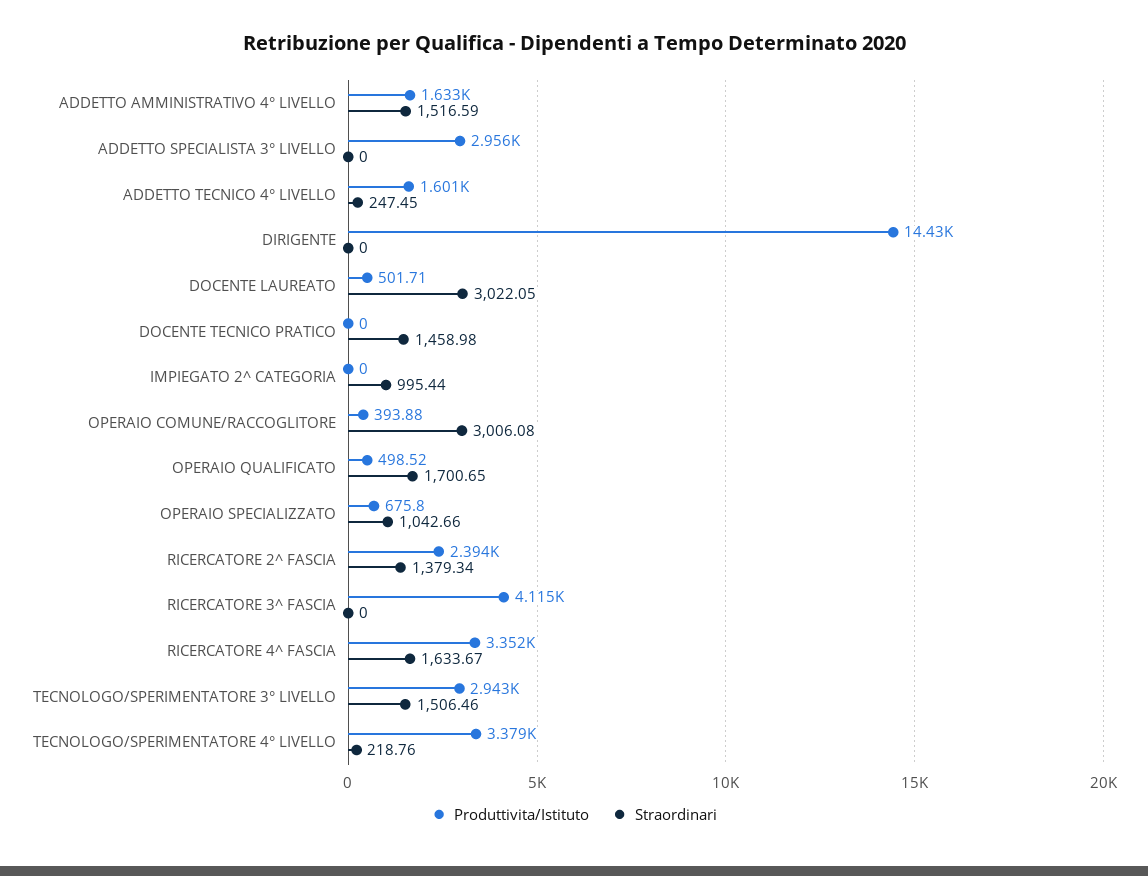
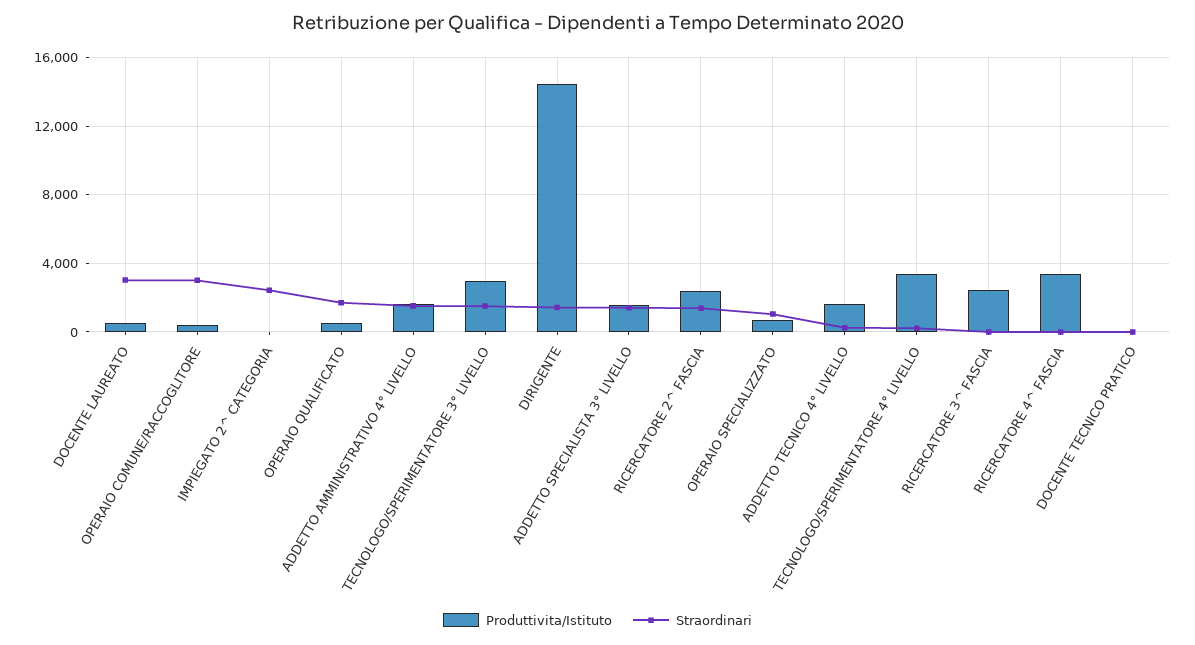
  {
    "Produttivita/Istituto": {
      "ADDETTO AMMINISTRATIVO 4° LIVELLO": 1633,
-     "ADDETTO SPECIALISTA 3° LIVELLO": 2956,
+     "ADDETTO SPECIALISTA 3° LIVELLO": 1500,
      "ADDETTO TECNICO 4° LIVELLO": 1601,
      "DIRIGENTE": 14430,
      "DOCENTE LAUREATO": 501.71,
      "DOCENTE TECNICO PRATICO": 0,
      "IMPIEGATO 2^ CATEGORIA": 0,
      "OPERAIO COMUNE/RACCOGLITORE": 393.88,
      "OPERAIO QUALIFICATO": 498.52,
      "OPERAIO SPECIALIZZATO": 675.8,
      "RICERCATORE 2^ FASCIA": 2394,
-     "RICERCATORE 3^ FASCIA": 4115,
+     "RICERCATORE 3^ FASCIA": 2500,
      "RICERCATORE 4^ FASCIA": 3352,
      "TECNOLOGO/SPERIMENTATORE 3° LIVELLO": 2943,
      "TECNOLOGO/SPERIMENTATORE 4° LIVELLO": 3379
    },
    "Straordinari": {
      "ADDETTO AMMINISTRATIVO 4° LIVELLO": 1516.59,
-     "ADDETTO SPECIALISTA 3° LIVELLO": 0,
+     "ADDETTO SPECIALISTA 3° LIVELLO": 1500,
      "ADDETTO TECNICO 4° LIVELLO": 247.45,
-     "DIRIGENTE": 0,
+     "DIRIGENTE": 1500,
      "DOCENTE LAUREATO": 3022.05,
-     "DOCENTE TECNICO PRATICO": 1458.98,
+     "DOCENTE TECNICO PRATICO": 0,
-     "IMPIEGATO 2^ CATEGORIA": 995.44,
+     "IMPIEGATO 2^ CATEGORIA": 2500,
      "OPERAIO COMUNE/RACCOGLITORE": 3006.08,
      "OPERAIO QUALIFICATO": 1700.65,
      "OPERAIO SPECIALIZZATO": 1042.66,
      "RICERCATORE 2^ FASCIA": 1379.34,
      "RICERCATORE 3^ FASCIA": 0,
-     "RICERCATORE 4^ FASCIA": 1633.67,
+     "RICERCATORE 4^ FASCIA": 0,
      "TECNOLOGO/SPERIMENTATORE 3° LIVELLO": 1506.46,
      "TECNOLOGO/SPERIMENTATORE 4° LIVELLO": 218.76
    }
  }

